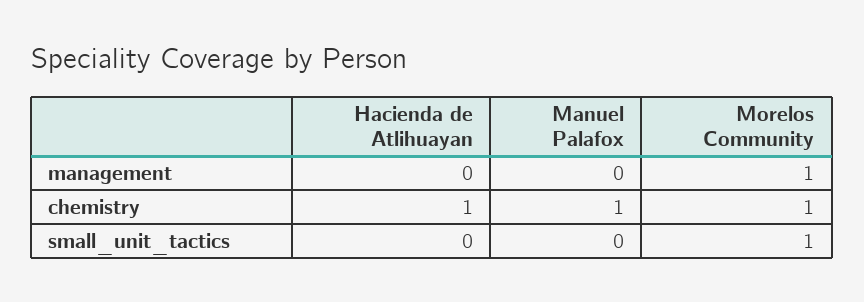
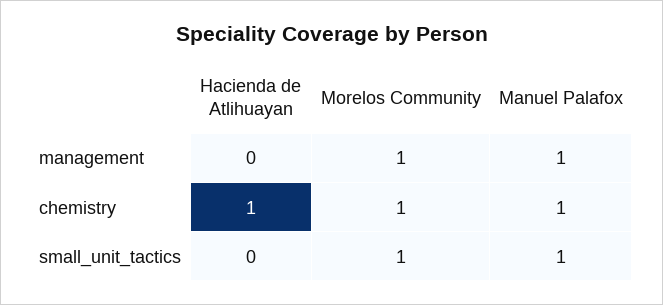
  {
    "Hacienda de Atlihuayan": {
      "management": 0,
      "chemistry": 1,
      "small_unit_tactics": 0
    },
    "Manuel Palafox": {
-     "management": 0,
+     "management": 1,
      "chemistry": 1,
-     "small_unit_tactics": 0
+     "small_unit_tactics": 1
    },
    "Morelos Community": {
      "management": 1,
      "chemistry": 1,
      "small_unit_tactics": 1
    }
  }

